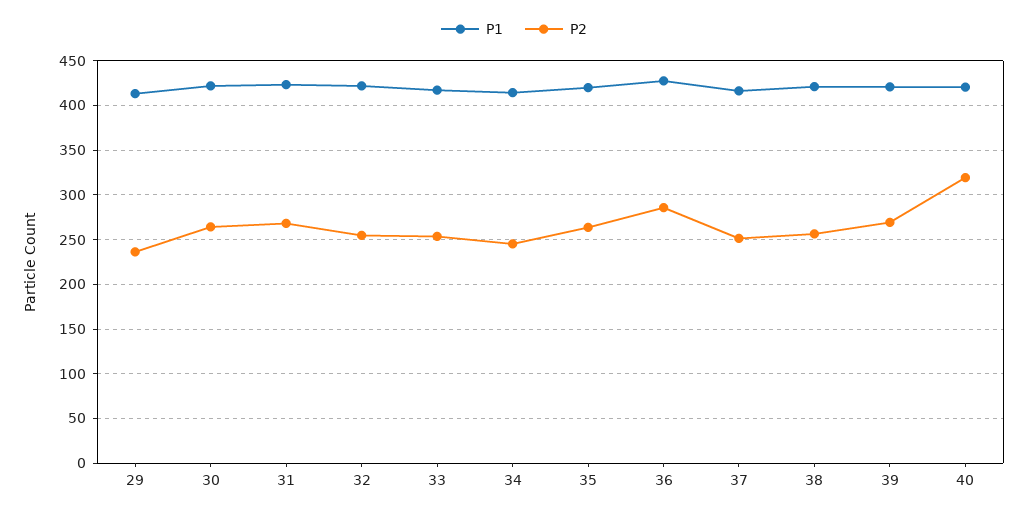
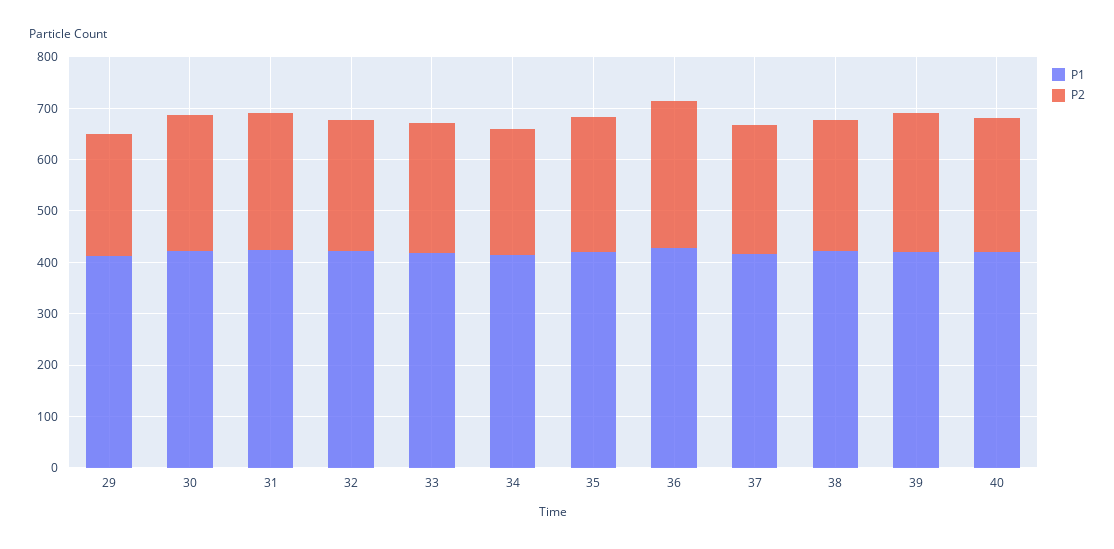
  {
    "P1": {
      "29": 410,
      "30": 420,
      "31": 420,
      "32": 420,
      "33": 420,
      "34": 410,
      "35": 420,
      "36": 430,
      "37": 420,
      "38": 420,
      "39": 420,
      "40": 420
    },
    "P2": {
      "29": 240,
      "30": 260,
      "31": 270,
      "32": 250,
      "33": 250,
      "34": 250,
      "35": 260,
      "36": 290,
      "37": 250,
      "38": 260,
      "39": 270,
-     "40": 320
+     "40": 260
    }
  }

